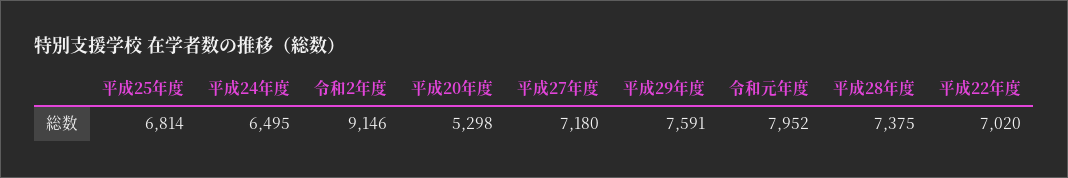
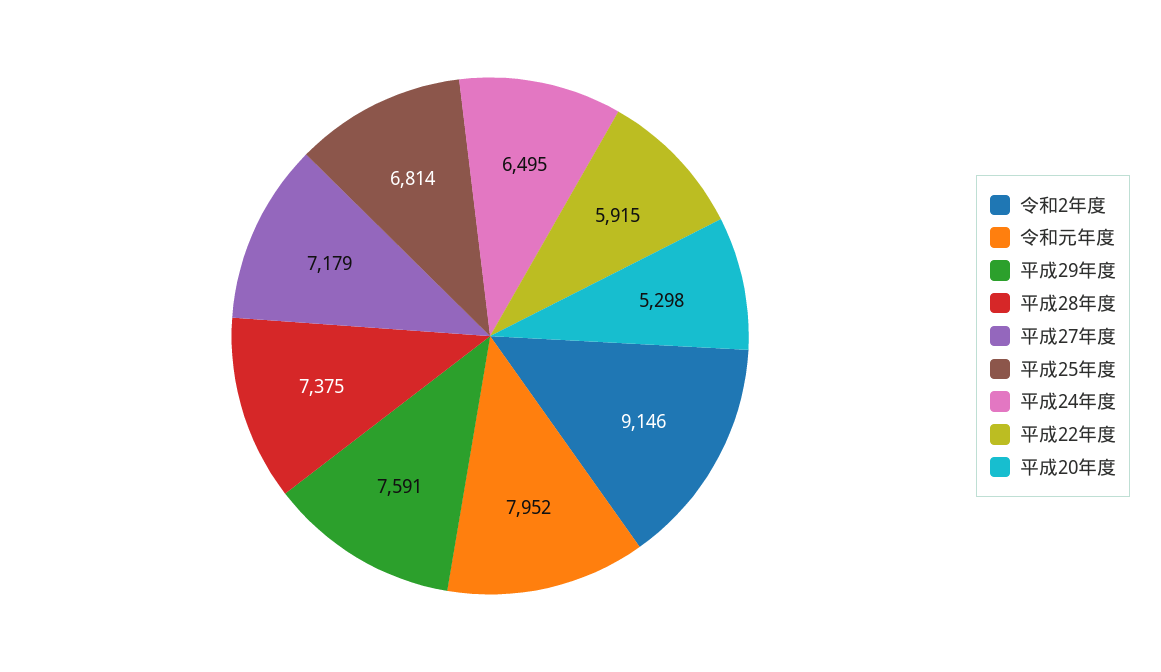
  {
    "平成25年度": 6814,
    "平成24年度": 6495,
    "令和2年度": 9146,
    "平成20年度": 5298,
-   "平成27年度": 7180,
+   "平成27年度": 7179,
    "平成29年度": 7591,
    "令和元年度": 7952,
    "平成28年度": 7375,
-   "平成22年度": 7020
+   "平成22年度": 5915
  }

